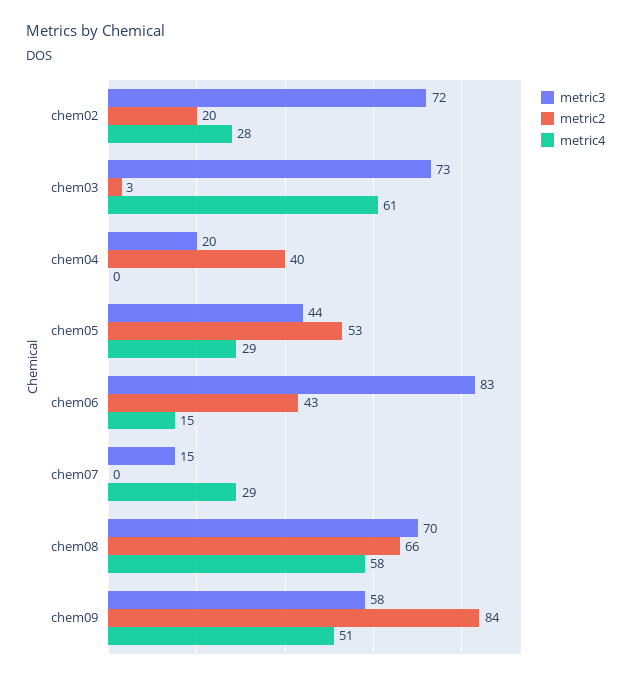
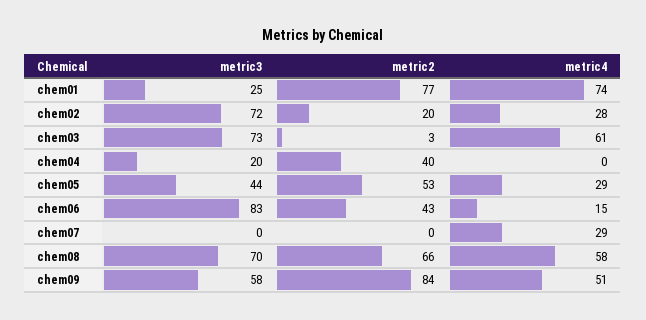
  {
    "metric3": {
      "chem02": 72,
      "chem03": 73,
      "chem04": 20,
      "chem05": 44,
      "chem06": 83,
-     "chem07": 15,
+     "chem07": 0,
      "chem08": 70,
-     "chem09": 58
+     "chem09": 58,
+     "chem01": 25
    },
    "metric2": {
      "chem02": 20,
      "chem03": 3,
      "chem04": 40,
      "chem05": 53,
      "chem06": 43,
      "chem07": 0,
      "chem08": 66,
-     "chem09": 84
+     "chem09": 84,
+     "chem01": 77
    },
    "metric4": {
      "chem02": 28,
      "chem03": 61,
      "chem04": 0,
      "chem05": 29,
      "chem06": 15,
      "chem07": 29,
      "chem08": 58,
-     "chem09": 51
+     "chem09": 51,
+     "chem01": 74
    }
  }

